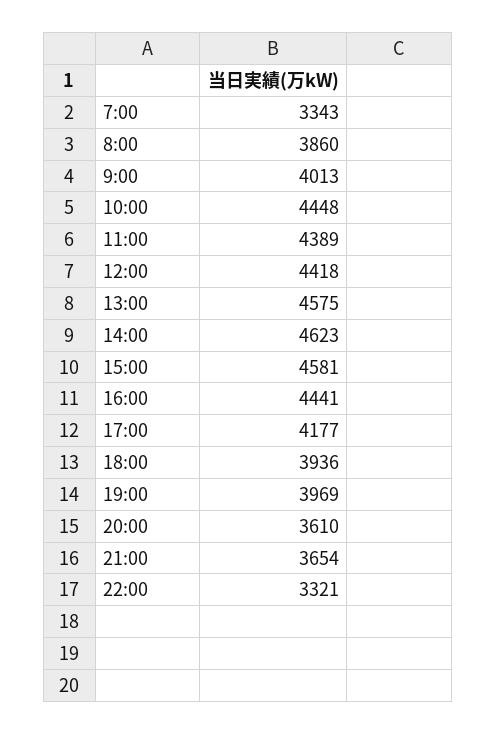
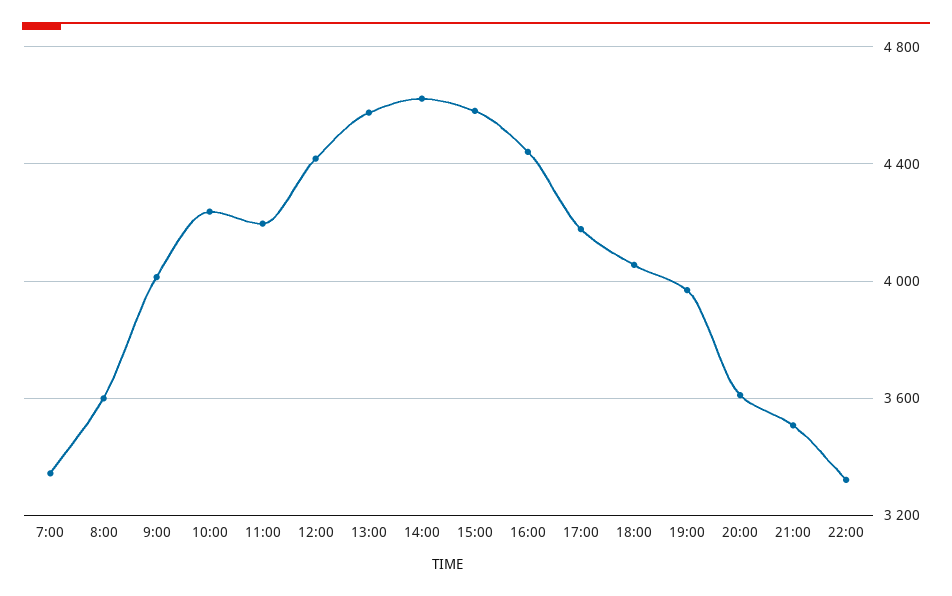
  {
    "7:00": 3343,
-   "8:00": 3860,
+   "8:00": 3600,
    "9:00": 4013,
-   "10:00": 4448,
+   "10:00": 4250,
-   "11:00": 4389,
+   "11:00": 4200,
    "12:00": 4418,
    "13:00": 4575,
    "14:00": 4623,
    "15:00": 4581,
    "16:00": 4441,
    "17:00": 4177,
-   "18:00": 3936,
+   "18:00": 4050,
    "19:00": 3969,
    "20:00": 3610,
-   "21:00": 3654,
+   "21:00": 3500,
    "22:00": 3321
  }

